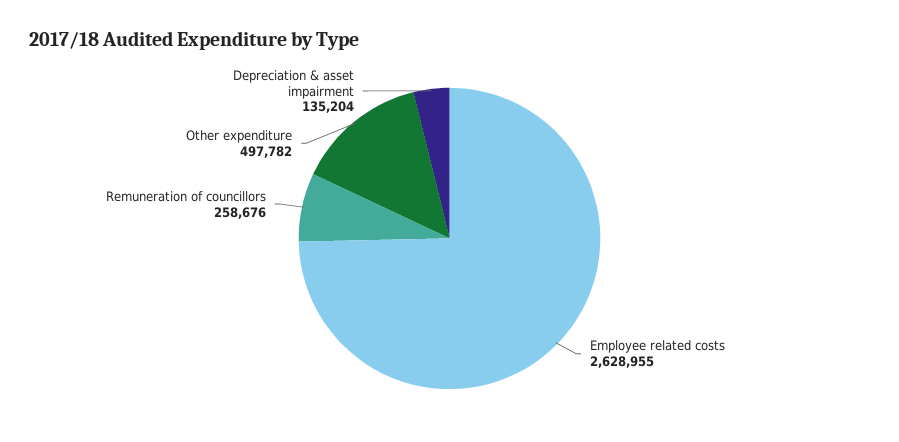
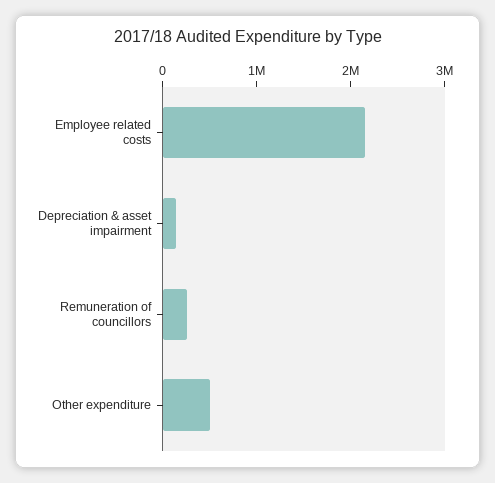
  {
-   "Employee related costs": 2628955,
+   "Employee related costs": 2200000,
    "Remuneration of councillors": 258676,
    "Other expenditure": 497782,
    "Depreciation & asset impairment": 135204
  }

